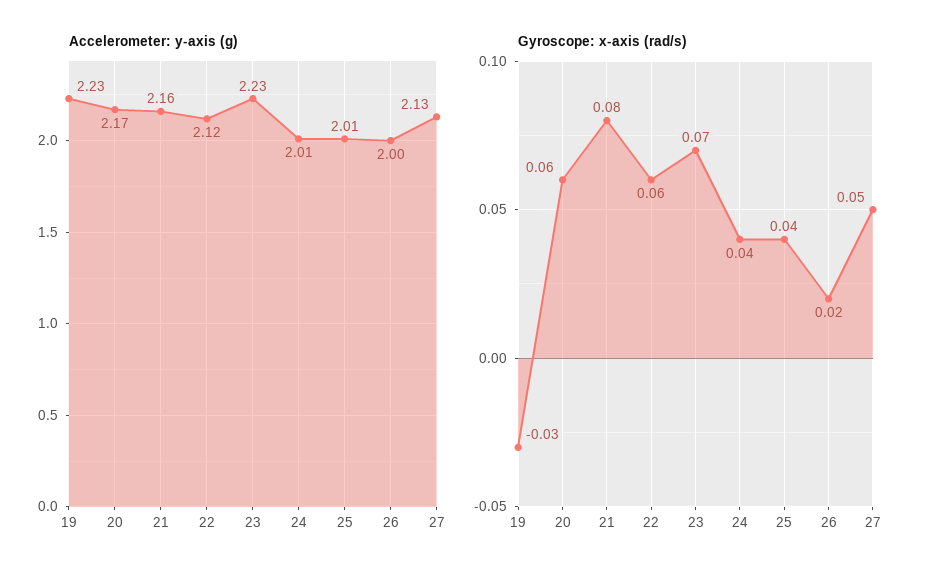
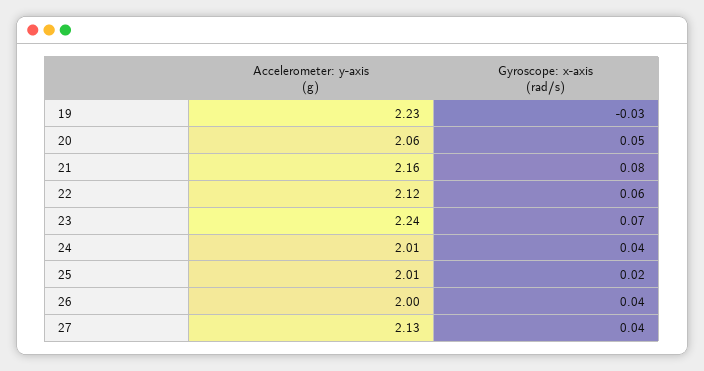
  {
    "Accelerometer: y-axis (g)": {
      "19": 2.23,
-     "20": 2.17,
+     "20": 2.06,
      "21": 2.16,
      "22": 2.12,
-     "23": 2.23,
+     "23": 2.24,
      "24": 2.01,
      "25": 2.01,
      "26": 2,
      "27": 2.13
    },
    "Gyroscope: x-axis (rad/s)": {
      "19": -0.03,
-     "20": 0.06,
+     "20": 0.05,
      "21": 0.08,
      "22": 0.06,
      "23": 0.07,
      "24": 0.04,
-     "25": 0.04,
+     "25": 0.02,
-     "26": 0.02,
+     "26": 0.04,
-     "27": 0.05
+     "27": 0.04
    }
  }

